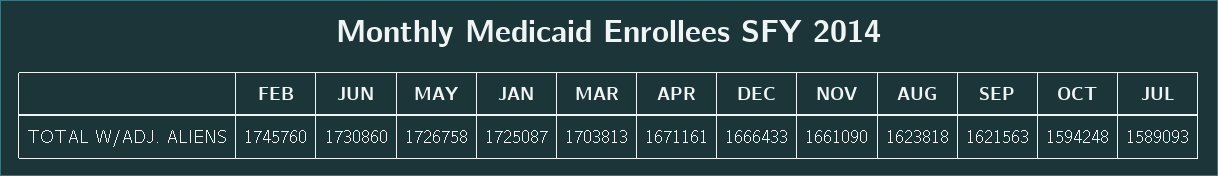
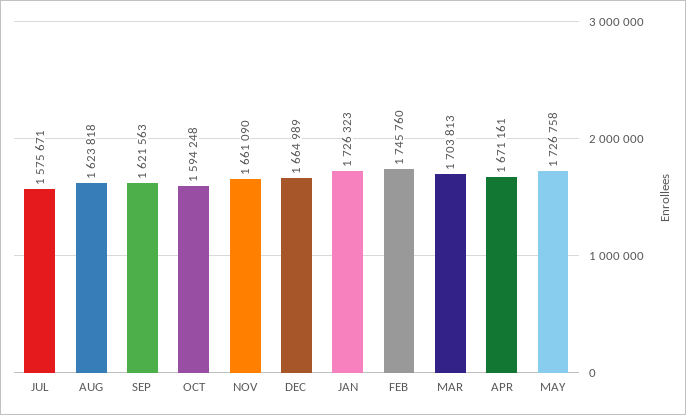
  {
    "FEB": 1745760,
-   "JUN": 1730860,
    "MAY": 1726758,
-   "JAN": 1725087,
+   "JAN": 1726323,
    "MAR": 1703813,
    "APR": 1671161,
-   "DEC": 1666433,
+   "DEC": 1664989,
    "NOV": 1661090,
    "AUG": 1623818,
    "SEP": 1621563,
    "OCT": 1594248,
-   "JUL": 1589093
+   "JUL": 1575671
  }

